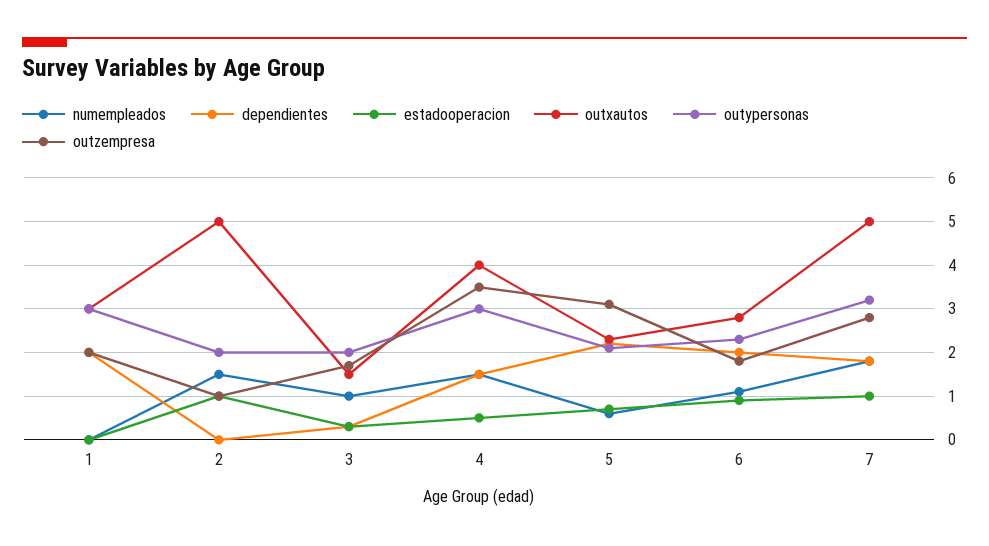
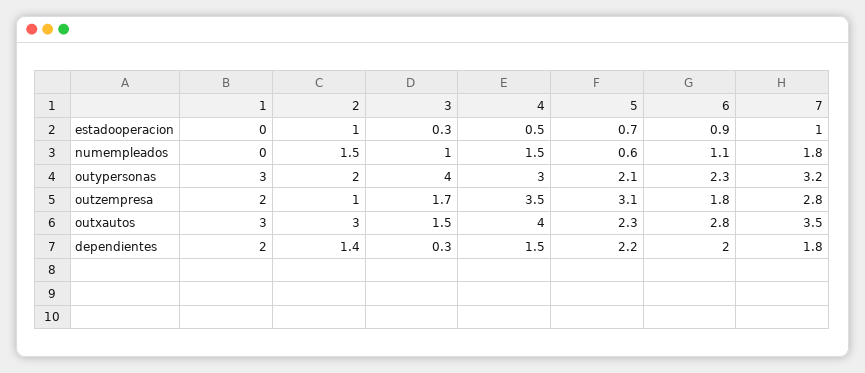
  {
    "numempleados": {
      "1": 0,
      "2": 1.5,
      "3": 1,
      "4": 1.5,
      "5": 0.6,
      "6": 1.1,
      "7": 1.8
    },
    "dependientes": {
      "1": 2,
-     "2": 0,
+     "2": 1.4,
      "3": 0.3,
      "4": 1.5,
      "5": 2.2,
      "6": 2,
      "7": 1.8
    },
    "estadooperacion": {
      "1": 0,
      "2": 1,
      "3": 0.3,
      "4": 0.5,
      "5": 0.7,
      "6": 0.9,
      "7": 1
    },
    "outxautos": {
      "1": 3,
-     "2": 5,
+     "2": 3,
      "3": 1.5,
      "4": 4,
      "5": 2.3,
      "6": 2.8,
-     "7": 5
+     "7": 3.5
    },
    "outypersonas": {
      "1": 3,
      "2": 2,
-     "3": 2,
+     "3": 4,
      "4": 3,
      "5": 2.1,
      "6": 2.3,
      "7": 3.2
    },
    "outzempresa": {
      "1": 2,
      "2": 1,
      "3": 1.7,
      "4": 3.5,
      "5": 3.1,
      "6": 1.8,
      "7": 2.8
    }
  }

